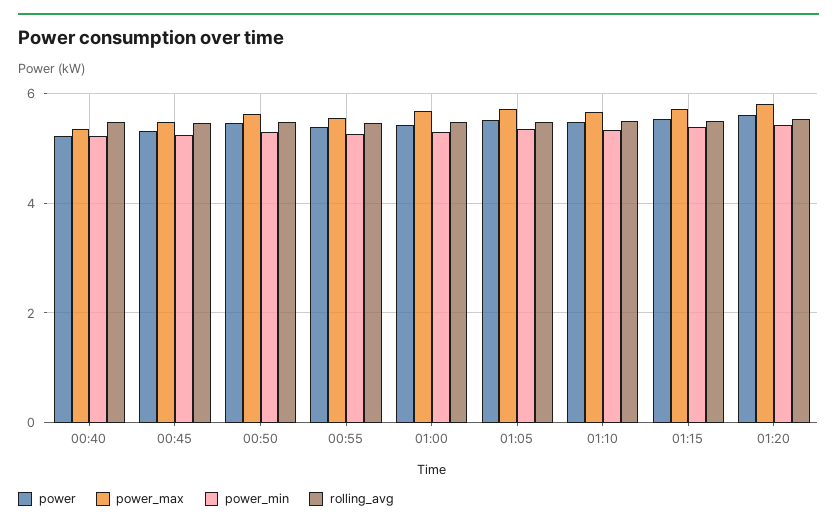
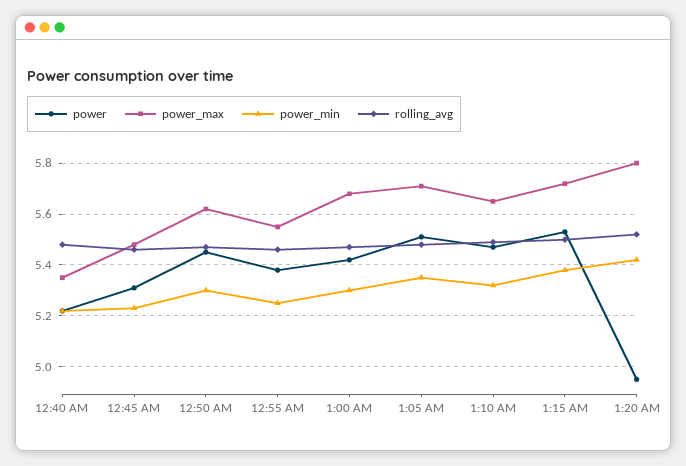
  {
    "power": {
      "00:40": 5.2,
      "00:45": 5.3,
      "00:50": 5.45,
      "00:55": 5.4,
      "01:00": 5.4,
      "01:05": 5.5,
      "01:10": 5.45,
      "01:15": 5.55,
-     "01:20": 5.6
+     "01:20": 4.95
    },
    "power_max": {
      "00:40": 5.35,
      "00:45": 5.5,
      "00:50": 5.6,
      "00:55": 5.55,
      "01:00": 5.7,
      "01:05": 5.7,
      "01:10": 5.65,
      "01:15": 5.7,
      "01:20": 5.8
    },
    "power_min": {
      "00:40": 5.2,
      "00:45": 5.25,
      "00:50": 5.3,
      "00:55": 5.25,
      "01:00": 5.3,
      "01:05": 5.35,
      "01:10": 5.3,
      "01:15": 5.4,
      "01:20": 5.4
    },
    "rolling_avg": {
      "00:40": 5.5,
      "00:45": 5.45,
      "00:50": 5.45,
      "00:55": 5.45,
      "01:00": 5.45,
      "01:05": 5.5,
      "01:10": 5.5,
      "01:15": 5.5,
      "01:20": 5.5
    }
  }

